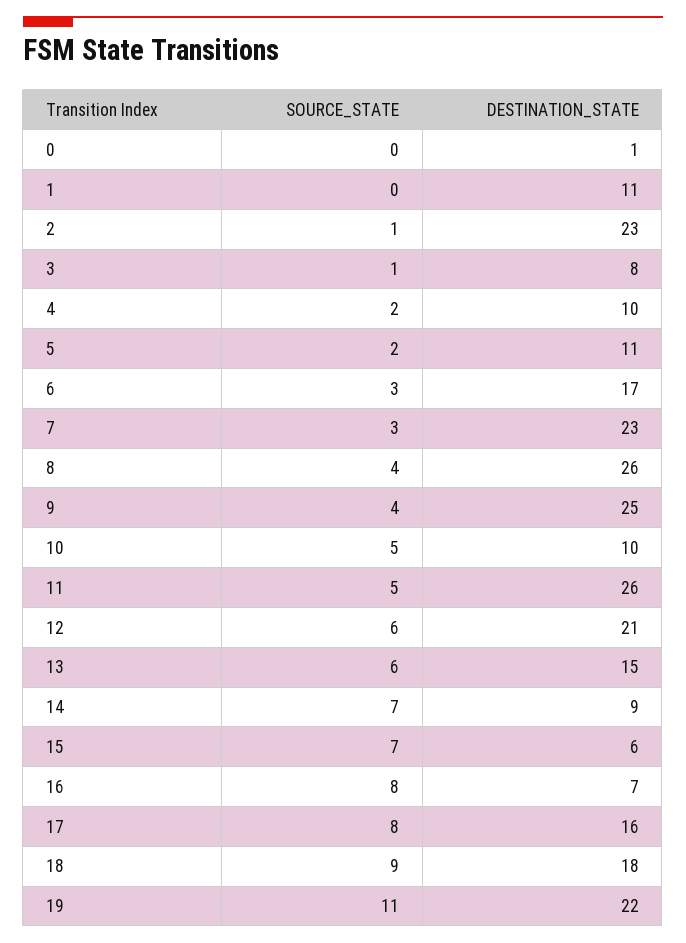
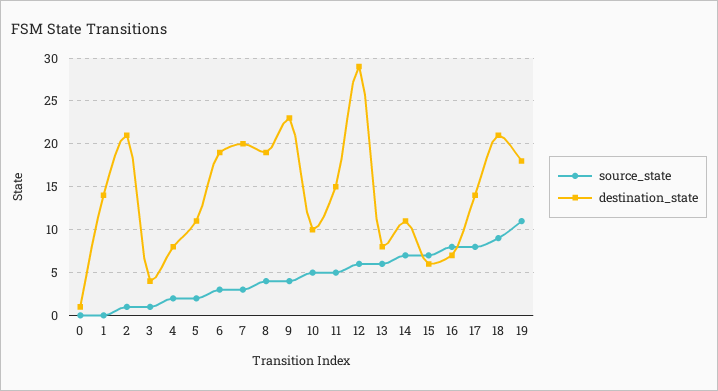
  {
    "SOURCE_STATE": {
      "0": 0,
      "1": 0,
      "2": 1,
      "3": 1,
      "4": 2,
      "5": 2,
      "6": 3,
      "7": 3,
      "8": 4,
      "9": 4,
      "10": 5,
      "11": 5,
      "12": 6,
      "13": 6,
      "14": 7,
      "15": 7,
      "16": 8,
      "17": 8,
      "18": 9,
      "19": 11
    },
    "DESTINATION_STATE": {
      "0": 1,
-     "1": 11,
+     "1": 14,
-     "2": 23,
+     "2": 21,
-     "3": 8,
+     "3": 4,
-     "4": 10,
+     "4": 8,
      "5": 11,
-     "6": 17,
+     "6": 19,
-     "7": 23,
+     "7": 20,
-     "8": 26,
+     "8": 19,
-     "9": 25,
+     "9": 23,
      "10": 10,
-     "11": 26,
+     "11": 15,
-     "12": 21,
+     "12": 29,
-     "13": 15,
+     "13": 8,
-     "14": 9,
+     "14": 11,
      "15": 6,
      "16": 7,
-     "17": 16,
+     "17": 14,
-     "18": 18,
+     "18": 21,
-     "19": 22
+     "19": 18
    }
  }

